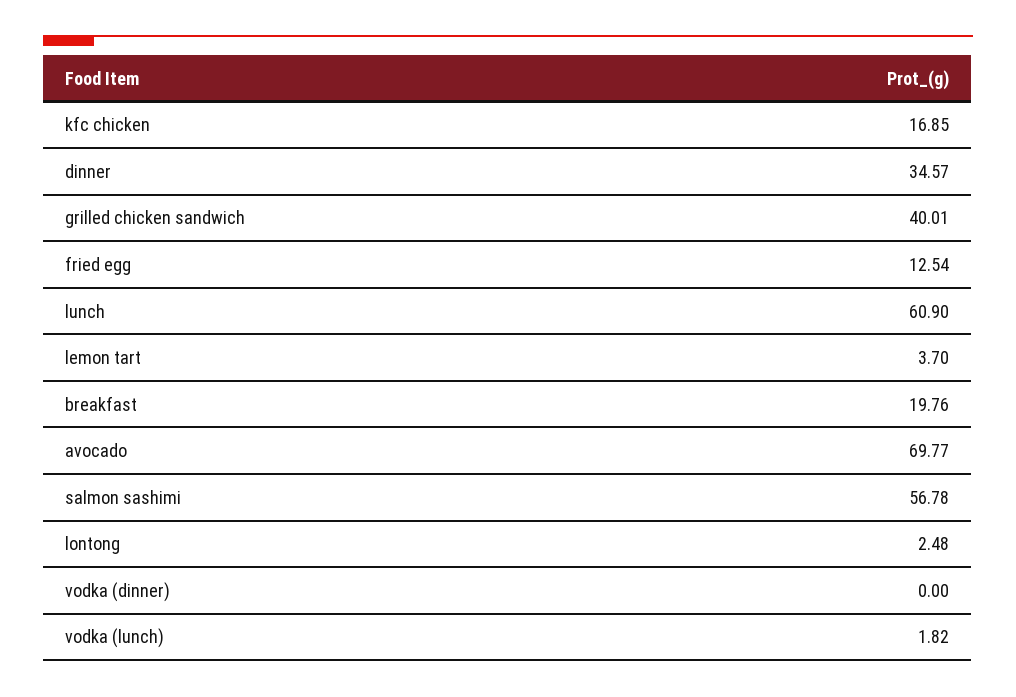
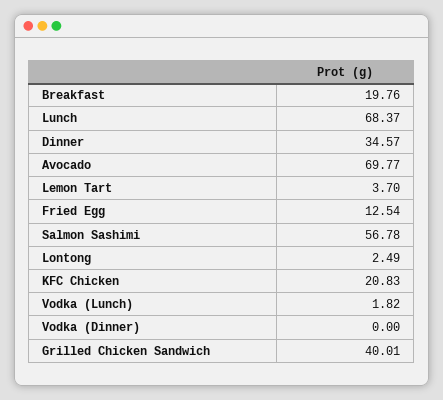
  {
-   "kfc chicken": 16.85,
+   "kfc chicken": 20.83,
    "dinner": 34.57,
    "grilled chicken sandwich": 40.01,
    "fried egg": 12.54,
-   "lunch": 60.9,
+   "lunch": 68.37,
    "lemon tart": 3.7,
    "breakfast": 19.76,
    "avocado": 69.77,
    "salmon sashimi": 56.78,
-   "lontong": 2.48,
+   "lontong": 2.49,
    "vodka (dinner)": 0,
    "vodka (lunch)": 1.82
  }

